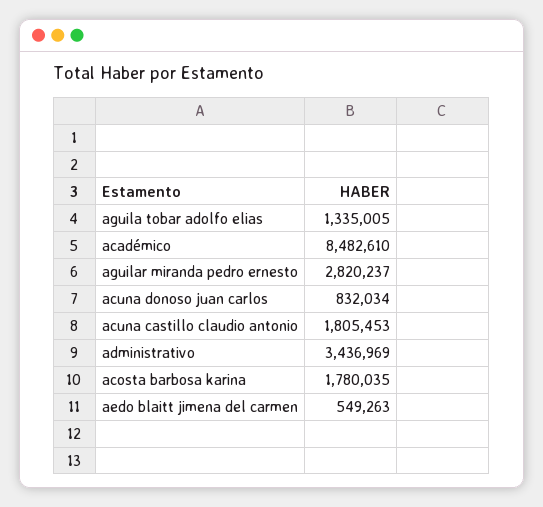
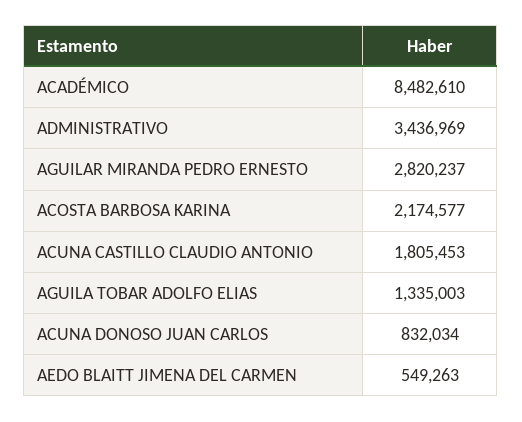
  {
-   "aguila tobar adolfo elias": 1335005,
+   "aguila tobar adolfo elias": 1335003,
    "académico": 8482610,
    "aguilar miranda pedro ernesto": 2820237,
    "acuna donoso juan carlos": 832034,
    "acuna castillo claudio antonio": 1805453,
    "administrativo": 3436969,
-   "acosta barbosa karina": 1780035,
+   "acosta barbosa karina": 2174577,
    "aedo blaitt jimena del carmen": 549263
  }

